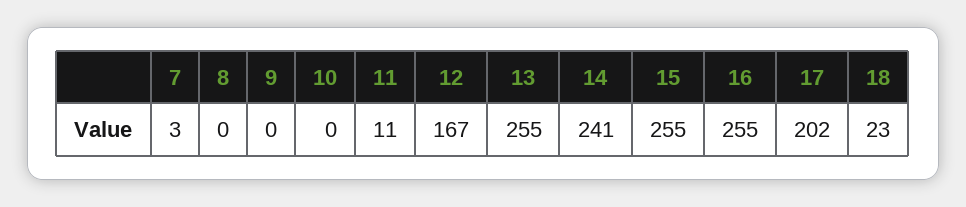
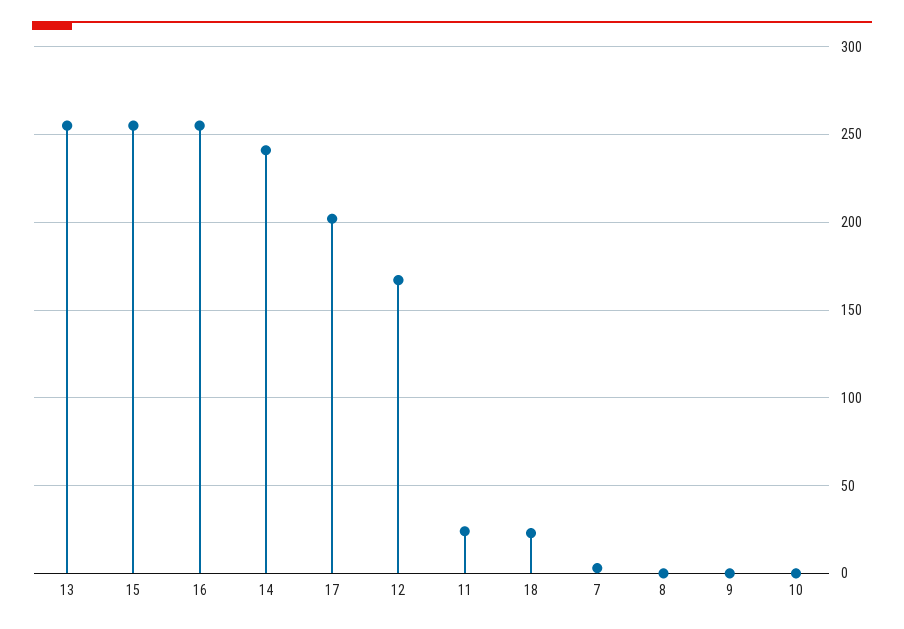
  {
    "7": 3,
    "8": 0,
    "9": 0,
    "10": 0,
-   "11": 11,
+   "11": 25,
    "12": 167,
    "13": 255,
    "14": 241,
    "15": 255,
    "16": 255,
    "17": 202,
    "18": 23
  }

